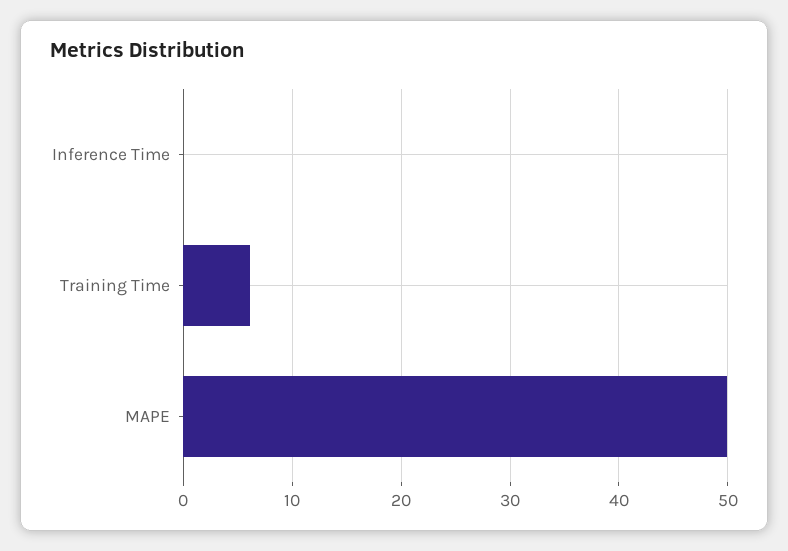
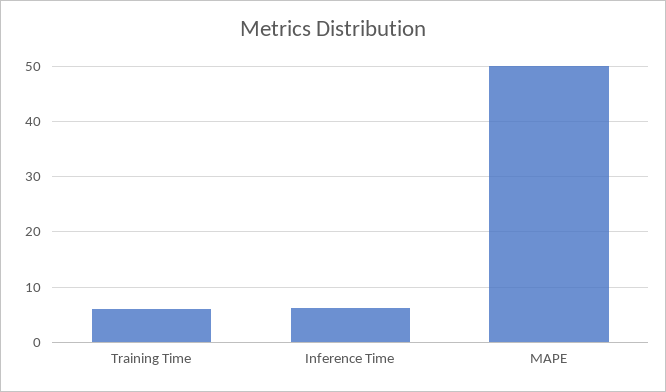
  {
-   "Inference Time": 0,
+   "Inference Time": 6,
    "Training Time": 6,
    "MAPE": 50
  }

